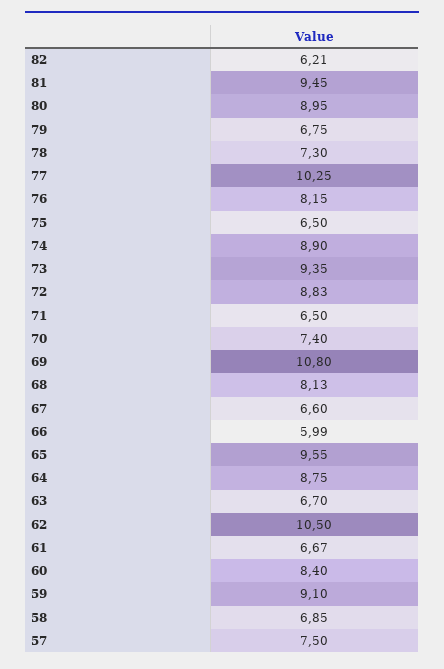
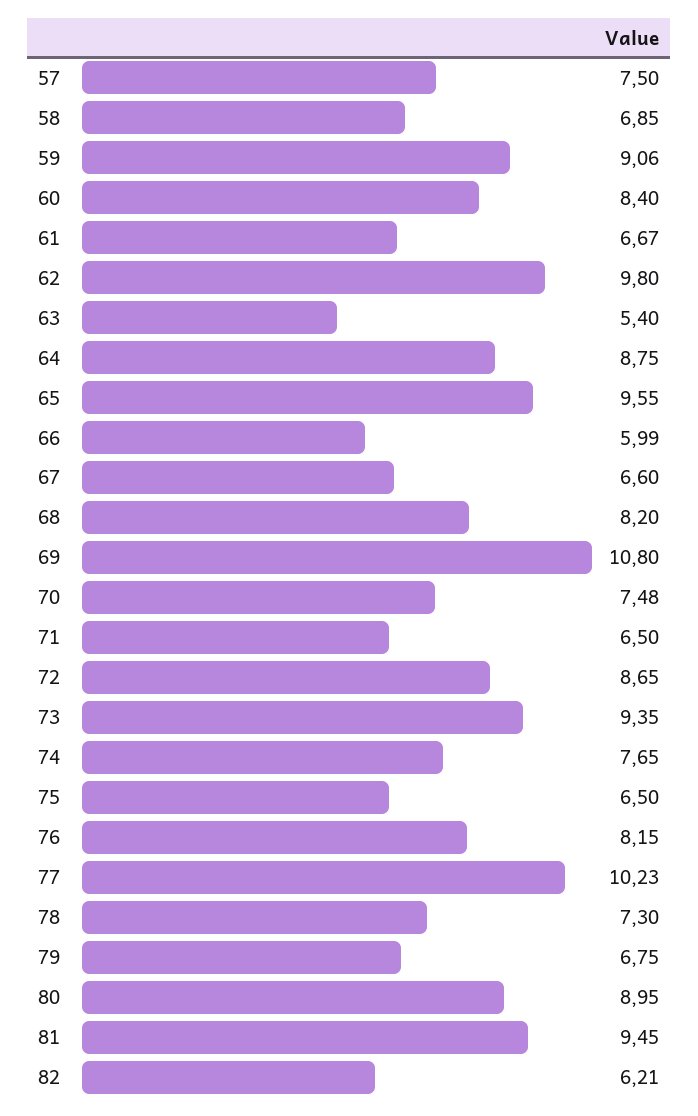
  {
    "82": 6.21,
    "81": 9.45,
    "80": 8.95,
    "79": 6.75,
    "78": 7.3,
-   "77": 10.25,
+   "77": 10.23,
    "76": 8.15,
    "75": 6.5,
-   "74": 8.9,
+   "74": 7.65,
    "73": 9.35,
-   "72": 8.83,
+   "72": 8.65,
    "71": 6.5,
-   "70": 7.4,
+   "70": 7.48,
    "69": 10.8,
-   "68": 8.13,
+   "68": 8.2,
    "67": 6.6,
    "66": 5.99,
    "65": 9.55,
    "64": 8.75,
-   "63": 6.7,
+   "63": 5.4,
-   "62": 10.5,
+   "62": 9.8,
    "61": 6.67,
    "60": 8.4,
-   "59": 9.1,
+   "59": 9.06,
    "58": 6.85,
    "57": 7.5
  }

